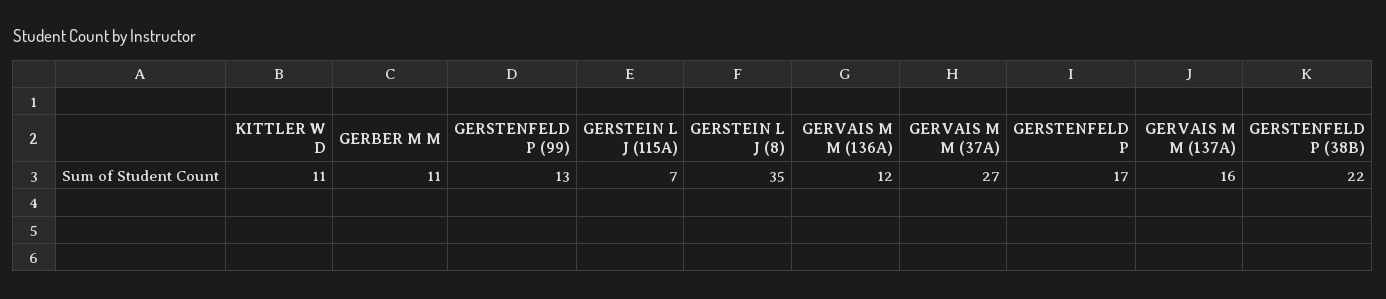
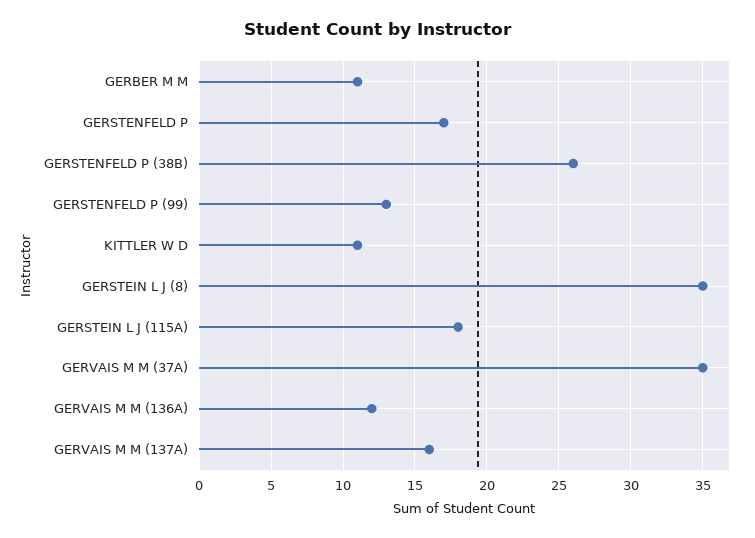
  {
    "KITTLER W D": 11,
    "GERBER M M": 11,
    "GERSTENFELD P (99)": 13,
-   "GERSTEIN L J (115A)": 7,
+   "GERSTEIN L J (115A)": 18,
    "GERSTEIN L J (8)": 35,
    "GERVAIS M M (136A)": 12,
-   "GERVAIS M M (37A)": 27,
+   "GERVAIS M M (37A)": 35,
    "GERSTENFELD P": 17,
    "GERVAIS M M (137A)": 16,
-   "GERSTENFELD P (38B)": 22
+   "GERSTENFELD P (38B)": 26
  }

